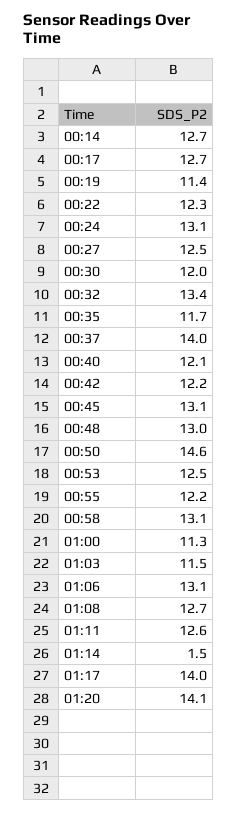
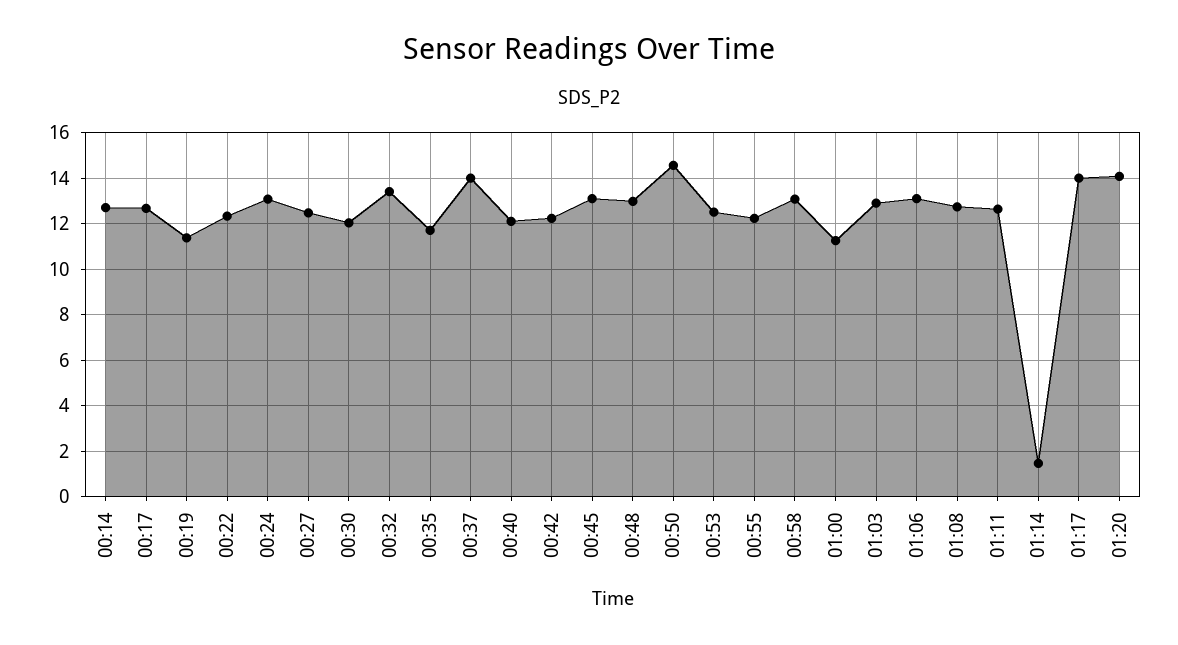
  {
    "00:14": 12.7,
    "00:17": 12.7,
    "00:19": 11.4,
    "00:22": 12.3,
    "00:24": 13.1,
    "00:27": 12.5,
    "00:30": 12,
    "00:32": 13.4,
    "00:35": 11.7,
    "00:37": 14,
    "00:40": 12.1,
    "00:42": 12.2,
    "00:45": 13.1,
    "00:48": 13,
    "00:50": 14.6,
    "00:53": 12.5,
    "00:55": 12.2,
    "00:58": 13.1,
    "01:00": 11.3,
-   "01:03": 11.5,
+   "01:03": 13,
    "01:06": 13.1,
    "01:08": 12.7,
    "01:11": 12.6,
    "01:14": 1.5,
    "01:17": 14,
    "01:20": 14.1
  }

